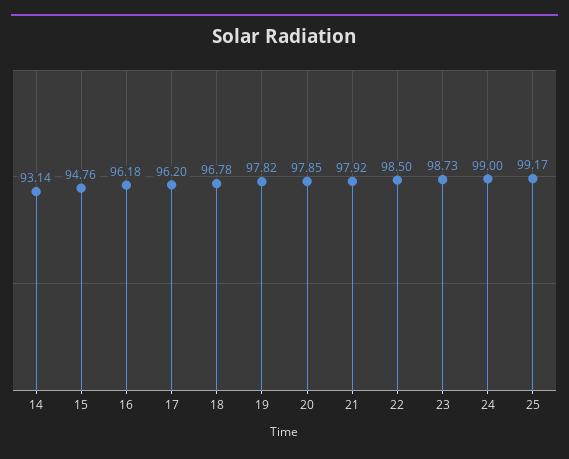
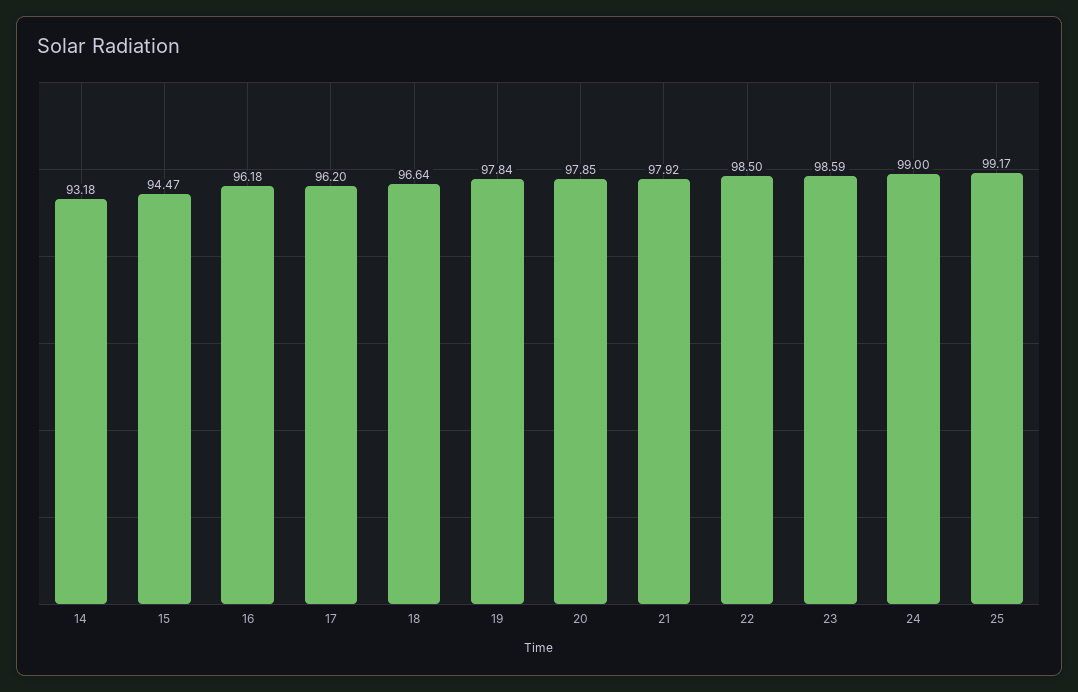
  {
-   "14": 93.14,
+   "14": 93.18,
-   "15": 94.76,
+   "15": 94.47,
    "16": 96.18,
    "17": 96.2,
-   "18": 96.78,
+   "18": 96.64,
-   "19": 97.82,
+   "19": 97.84,
    "20": 97.85,
    "21": 97.92,
    "22": 98.5,
-   "23": 98.73,
+   "23": 98.59,
    "24": 99,
    "25": 99.17
  }

